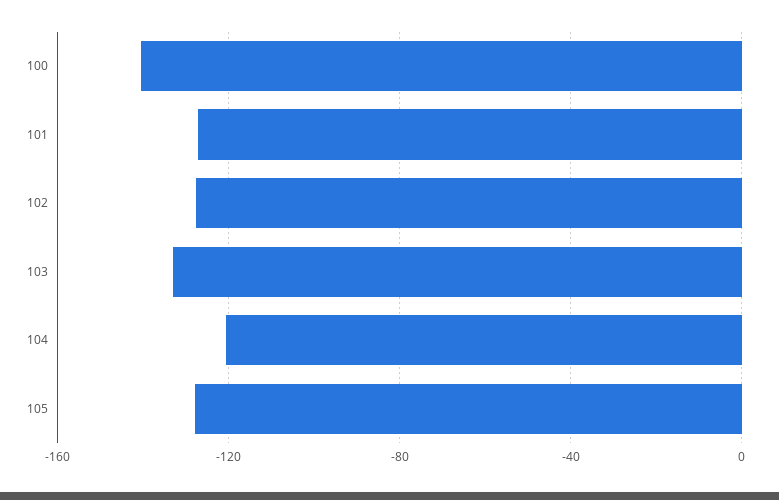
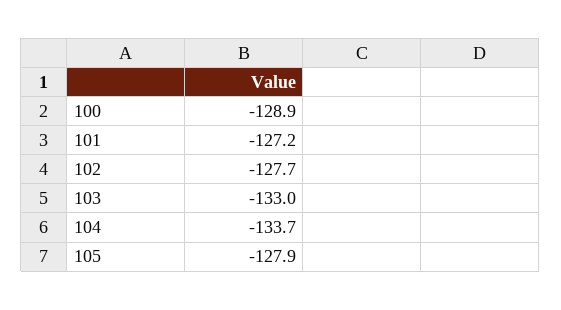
  {
-   "100": -140,
+   "100": -128.9,
    "101": -127.2,
    "102": -127.7,
    "103": -133,
-   "104": -120,
+   "104": -133.7,
    "105": -127.9
  }

